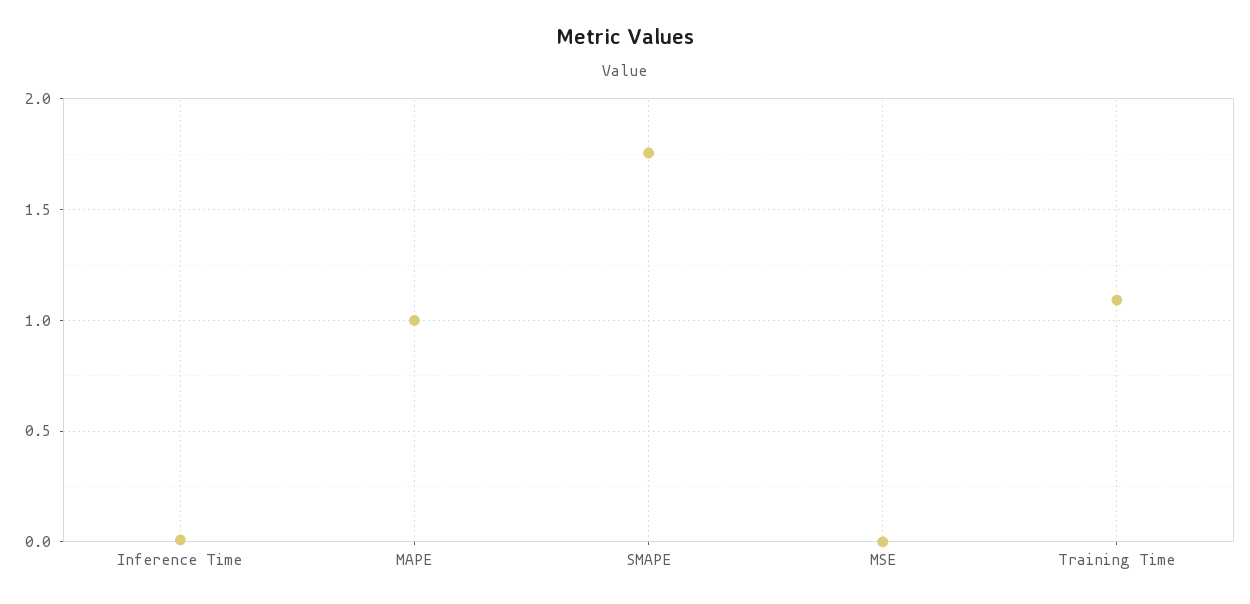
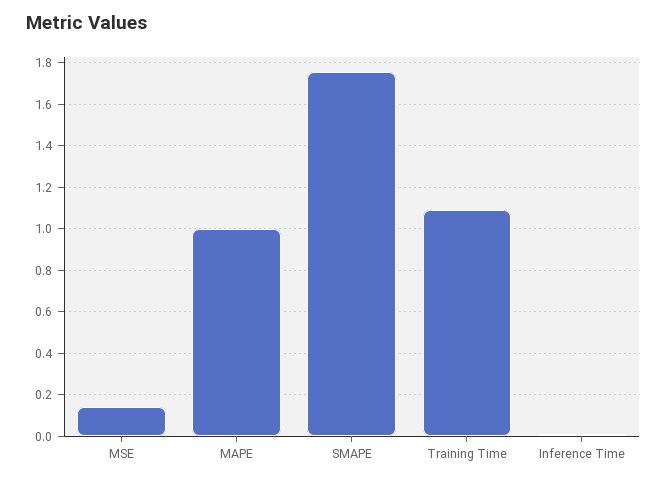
  {
    "Inference Time": 0,
    "MAPE": 1,
    "SMAPE": 1.75,
-   "MSE": 0,
+   "MSE": 0.15,
    "Training Time": 1.1
  }

